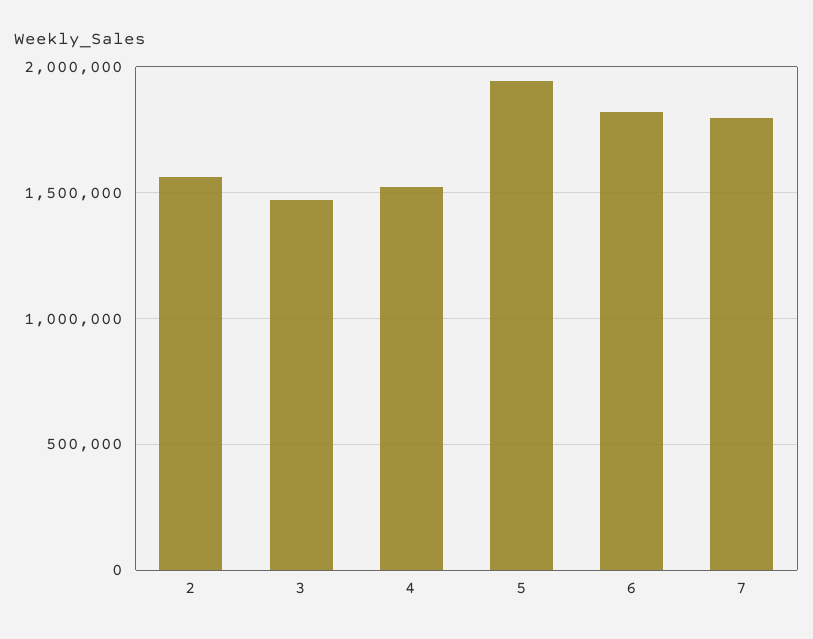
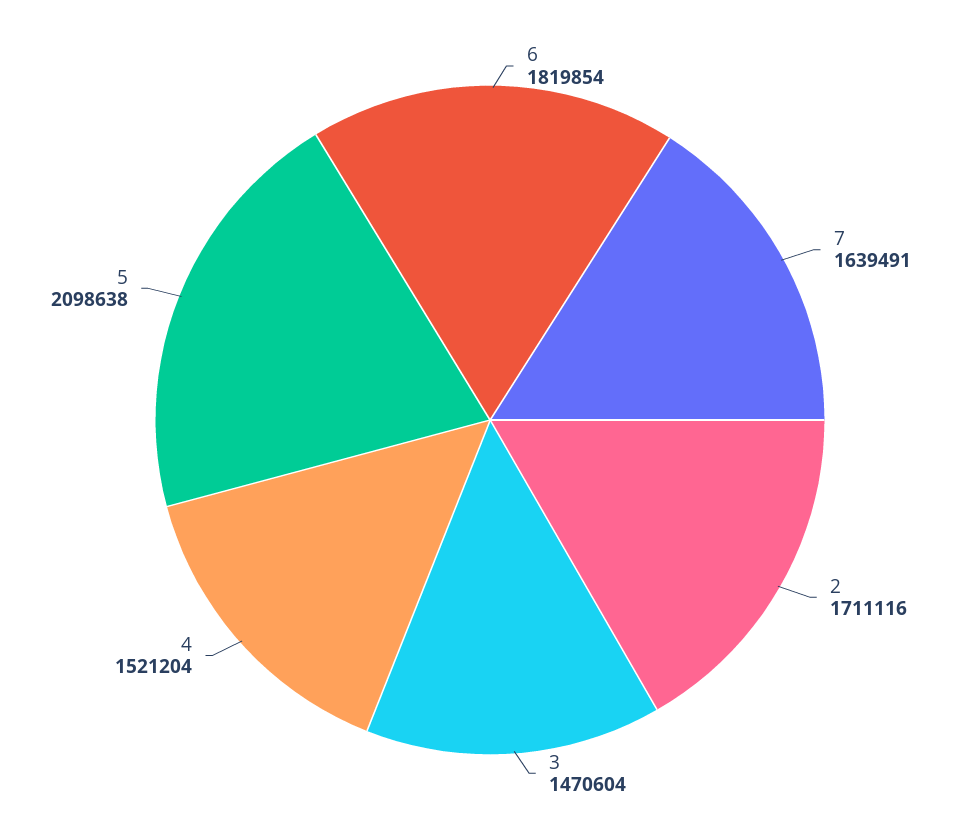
  {
-   "2": 1550000,
+   "2": 1711116,
    "3": 1470604,
    "4": 1521204,
-   "5": 1950000,
+   "5": 2098638,
    "6": 1819854,
-   "7": 1800000
+   "7": 1639491
  }

